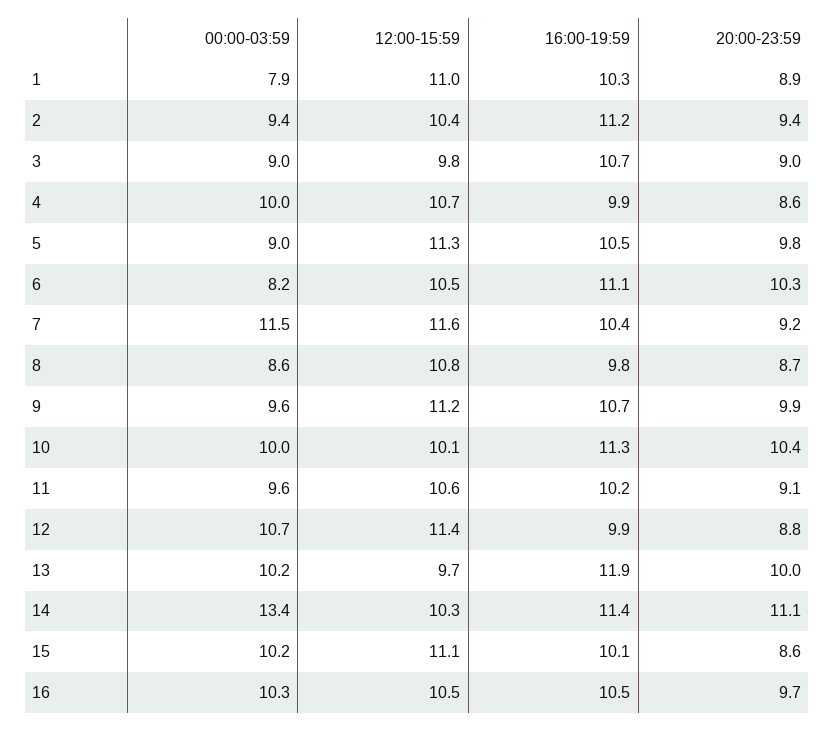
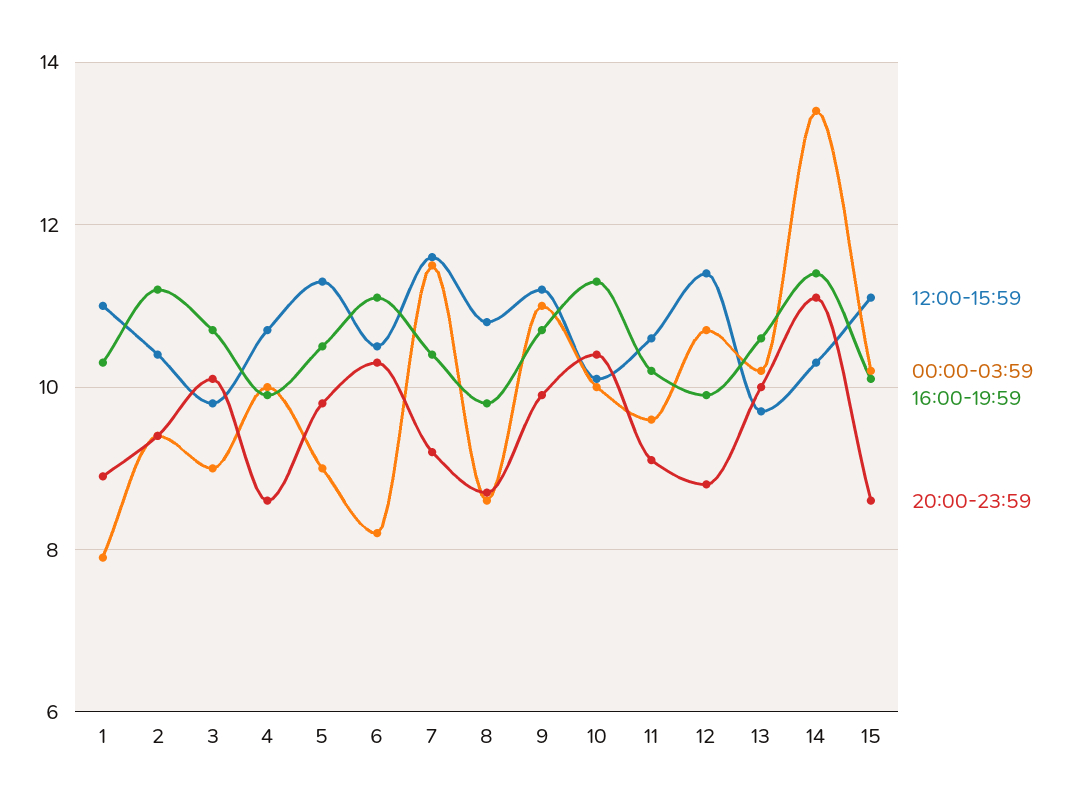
  {
    "00:00-03:59": {
      "1": 7.9,
      "2": 9.4,
      "3": 9,
      "4": 10,
      "5": 9,
      "6": 8.2,
      "7": 11.5,
      "8": 8.6,
-     "9": 9.6,
+     "9": 11,
      "10": 10,
      "11": 9.6,
      "12": 10.7,
      "13": 10.2,
      "14": 13.4,
-     "15": 10.2,
+     "15": 10.2
-     "16": 10.3
    },
    "12:00-15:59": {
      "1": 11,
      "2": 10.4,
      "3": 9.8,
      "4": 10.7,
      "5": 11.3,
      "6": 10.5,
      "7": 11.6,
      "8": 10.8,
      "9": 11.2,
      "10": 10.1,
      "11": 10.6,
      "12": 11.4,
      "13": 9.7,
      "14": 10.3,
-     "15": 11.1,
+     "15": 11.1
-     "16": 10.5
    },
    "16:00-19:59": {
      "1": 10.3,
      "2": 11.2,
      "3": 10.7,
      "4": 9.9,
      "5": 10.5,
      "6": 11.1,
      "7": 10.4,
      "8": 9.8,
      "9": 10.7,
      "10": 11.3,
      "11": 10.2,
      "12": 9.9,
-     "13": 11.9,
+     "13": 10.5,
      "14": 11.4,
-     "15": 10.1,
+     "15": 10.1
-     "16": 10.5
    },
    "20:00-23:59": {
      "1": 8.9,
      "2": 9.4,
-     "3": 9,
+     "3": 10,
      "4": 8.6,
      "5": 9.8,
      "6": 10.3,
      "7": 9.2,
      "8": 8.7,
      "9": 9.9,
      "10": 10.4,
      "11": 9.1,
      "12": 8.8,
      "13": 10,
      "14": 11.1,
-     "15": 8.6,
+     "15": 8.6
-     "16": 9.7
    }
  }

